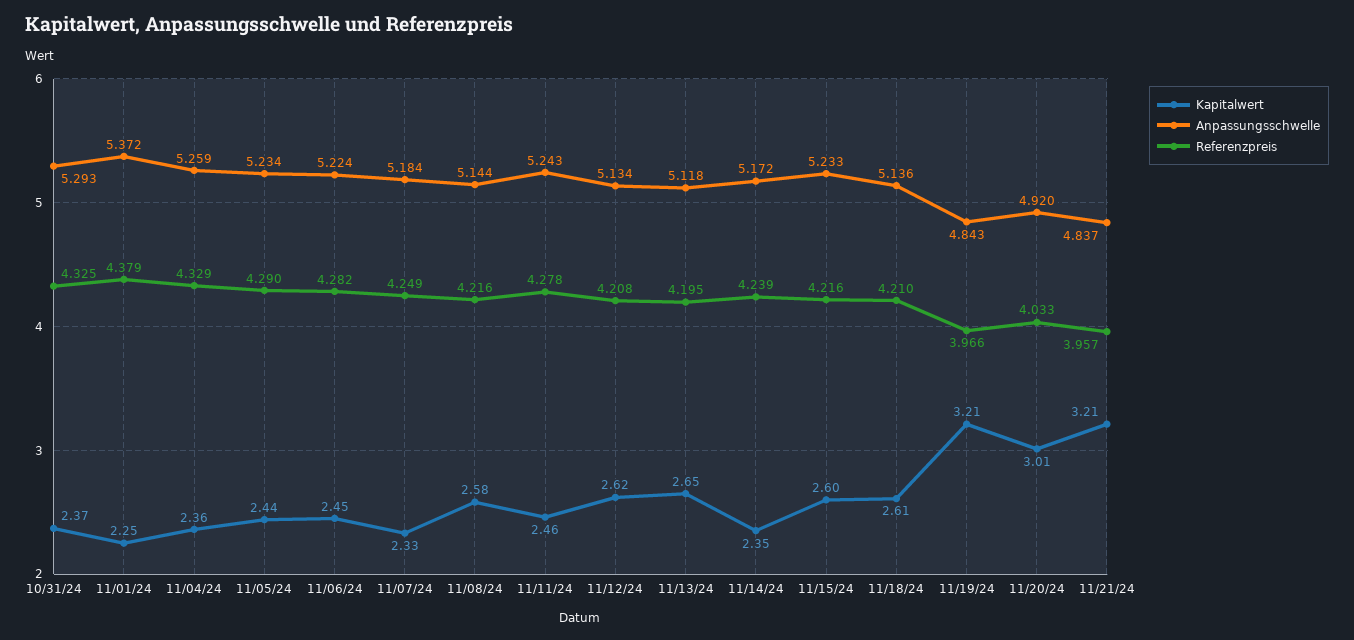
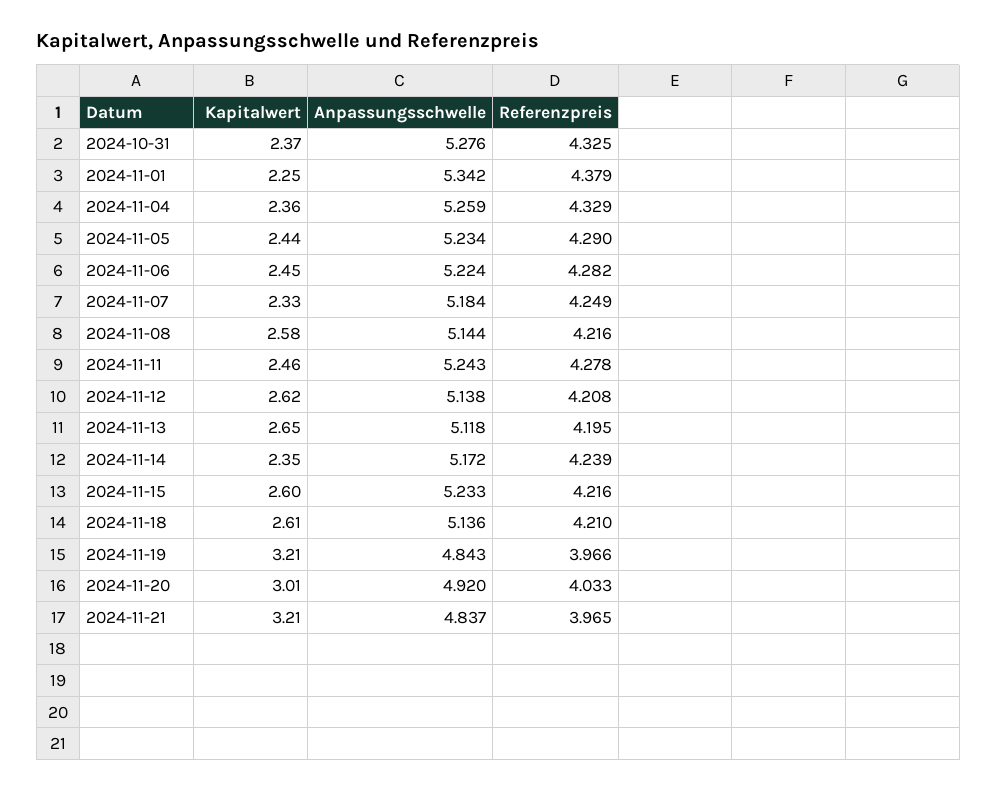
  {
    "Kapitalwert": {
      "10/31/24": 2.37,
      "11/01/24": 2.25,
      "11/04/24": 2.36,
      "11/05/24": 2.44,
      "11/06/24": 2.45,
      "11/07/24": 2.33,
      "11/08/24": 2.58,
      "11/11/24": 2.46,
      "11/12/24": 2.62,
      "11/13/24": 2.65,
      "11/14/24": 2.35,
      "11/15/24": 2.6,
      "11/18/24": 2.61,
      "11/19/24": 3.21,
      "11/20/24": 3.01,
      "11/21/24": 3.21
    },
    "Anpassungsschwelle": {
-     "10/31/24": 5.293,
+     "10/31/24": 5.276,
-     "11/01/24": 5.372,
+     "11/01/24": 5.342,
      "11/04/24": 5.259,
      "11/05/24": 5.234,
      "11/06/24": 5.224,
      "11/07/24": 5.184,
      "11/08/24": 5.144,
      "11/11/24": 5.243,
-     "11/12/24": 5.134,
+     "11/12/24": 5.138,
      "11/13/24": 5.118,
      "11/14/24": 5.172,
      "11/15/24": 5.233,
      "11/18/24": 5.136,
      "11/19/24": 4.843,
      "11/20/24": 4.92,
      "11/21/24": 4.837
    },
    "Referenzpreis": {
      "10/31/24": 4.325,
      "11/01/24": 4.379,
      "11/04/24": 4.329,
      "11/05/24": 4.29,
      "11/06/24": 4.282,
      "11/07/24": 4.249,
      "11/08/24": 4.216,
      "11/11/24": 4.278,
      "11/12/24": 4.208,
      "11/13/24": 4.195,
      "11/14/24": 4.239,
      "11/15/24": 4.216,
      "11/18/24": 4.21,
      "11/19/24": 3.966,
      "11/20/24": 4.033,
-     "11/21/24": 3.957
+     "11/21/24": 3.965
    }
  }

